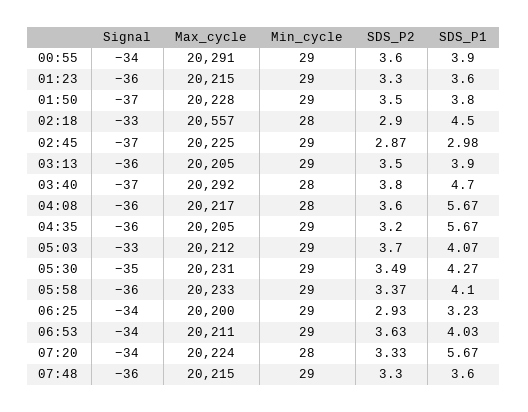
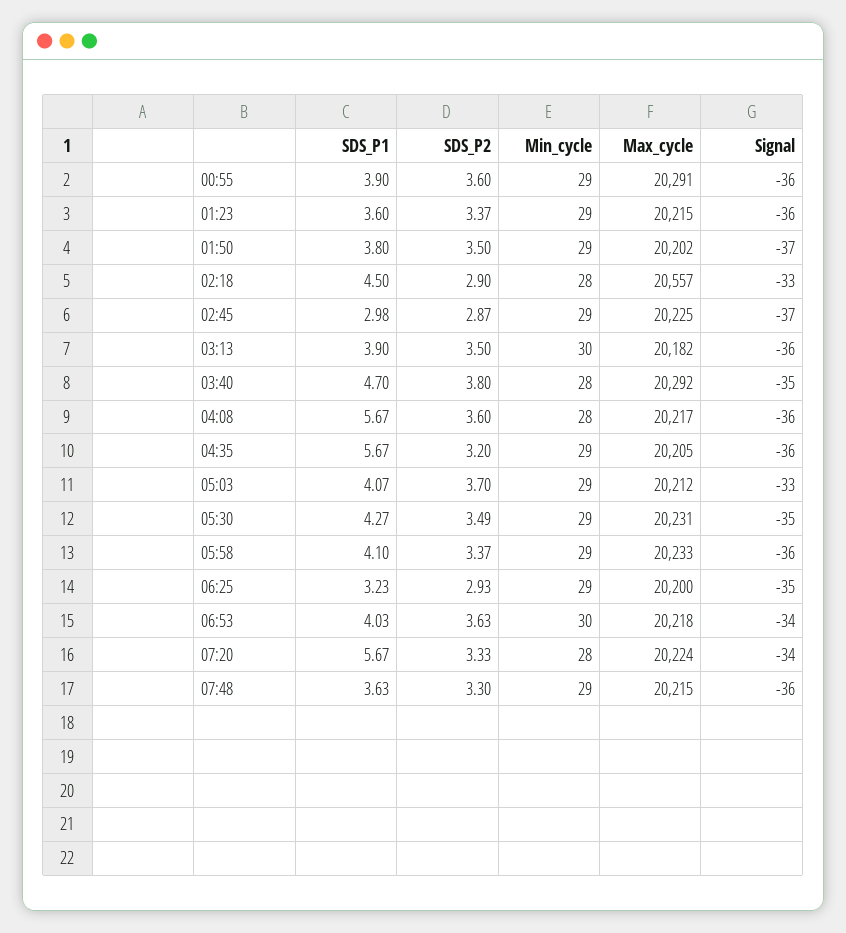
  {
    "Signal": {
-     "00:55": -34,
+     "00:55": -36,
      "01:23": -36,
      "01:50": -37,
      "02:18": -33,
      "02:45": -37,
      "03:13": -36,
-     "03:40": -37,
+     "03:40": -35,
      "04:08": -36,
      "04:35": -36,
      "05:03": -33,
      "05:30": -35,
      "05:58": -36,
-     "06:25": -34,
+     "06:25": -35,
      "06:53": -34,
      "07:20": -34,
      "07:48": -36
    },
    "Max_cycle": {
      "00:55": 20291,
      "01:23": 20215,
-     "01:50": 20228,
+     "01:50": 20202,
      "02:18": 20557,
      "02:45": 20225,
-     "03:13": 20205,
+     "03:13": 20182,
      "03:40": 20292,
      "04:08": 20217,
      "04:35": 20205,
      "05:03": 20212,
      "05:30": 20231,
      "05:58": 20233,
      "06:25": 20200,
-     "06:53": 20211,
+     "06:53": 20218,
      "07:20": 20224,
      "07:48": 20215
    },
    "Min_cycle": {
      "00:55": 29,
      "01:23": 29,
      "01:50": 29,
      "02:18": 28,
      "02:45": 29,
-     "03:13": 29,
+     "03:13": 30,
      "03:40": 28,
      "04:08": 28,
      "04:35": 29,
      "05:03": 29,
      "05:30": 29,
      "05:58": 29,
      "06:25": 29,
-     "06:53": 29,
+     "06:53": 30,
      "07:20": 28,
      "07:48": 29
    },
    "SDS_P2": {
      "00:55": 3.6,
-     "01:23": 3.3,
+     "01:23": 3.37,
      "01:50": 3.5,
      "02:18": 2.9,
      "02:45": 2.87,
      "03:13": 3.5,
      "03:40": 3.8,
      "04:08": 3.6,
      "04:35": 3.2,
      "05:03": 3.7,
      "05:30": 3.49,
      "05:58": 3.37,
      "06:25": 2.93,
      "06:53": 3.63,
      "07:20": 3.33,
      "07:48": 3.3
    },
    "SDS_P1": {
      "00:55": 3.9,
      "01:23": 3.6,
      "01:50": 3.8,
      "02:18": 4.5,
      "02:45": 2.98,
      "03:13": 3.9,
      "03:40": 4.7,
      "04:08": 5.67,
      "04:35": 5.67,
      "05:03": 4.07,
      "05:30": 4.27,
      "05:58": 4.1,
      "06:25": 3.23,
      "06:53": 4.03,
      "07:20": 5.67,
-     "07:48": 3.6
+     "07:48": 3.63
    }
  }

